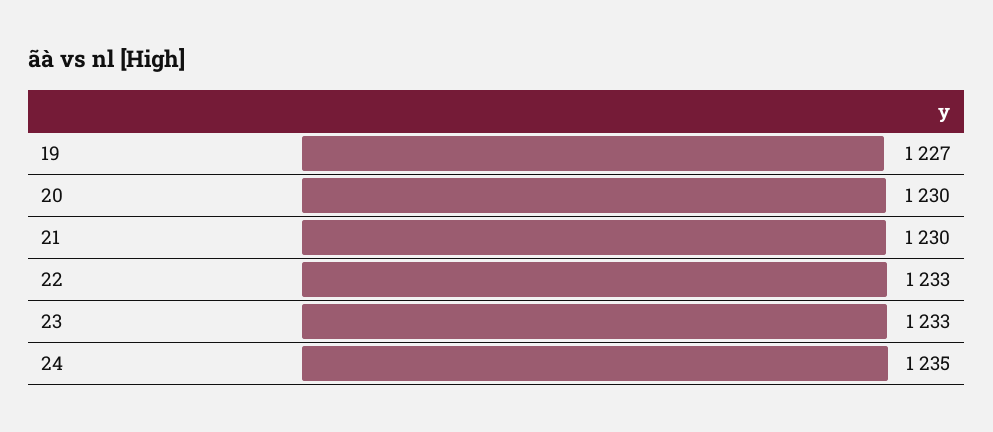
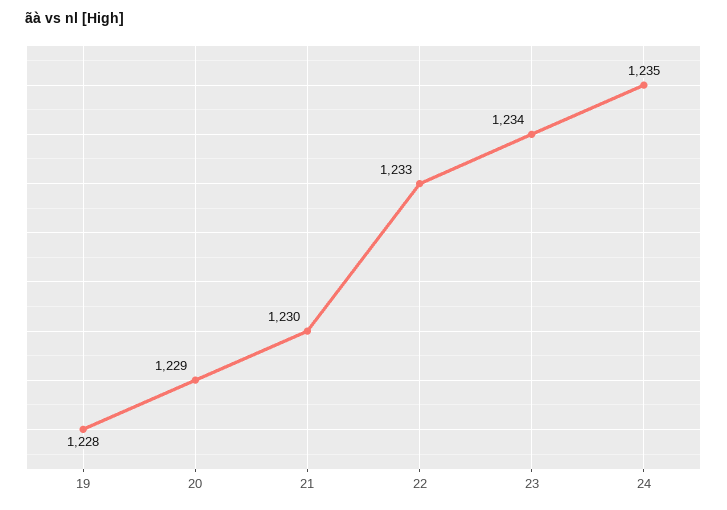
  {
-   "19": 1227,
+   "19": 1228,
-   "20": 1230,
+   "20": 1229,
    "21": 1230,
    "22": 1233,
-   "23": 1233,
+   "23": 1234,
    "24": 1235
  }

